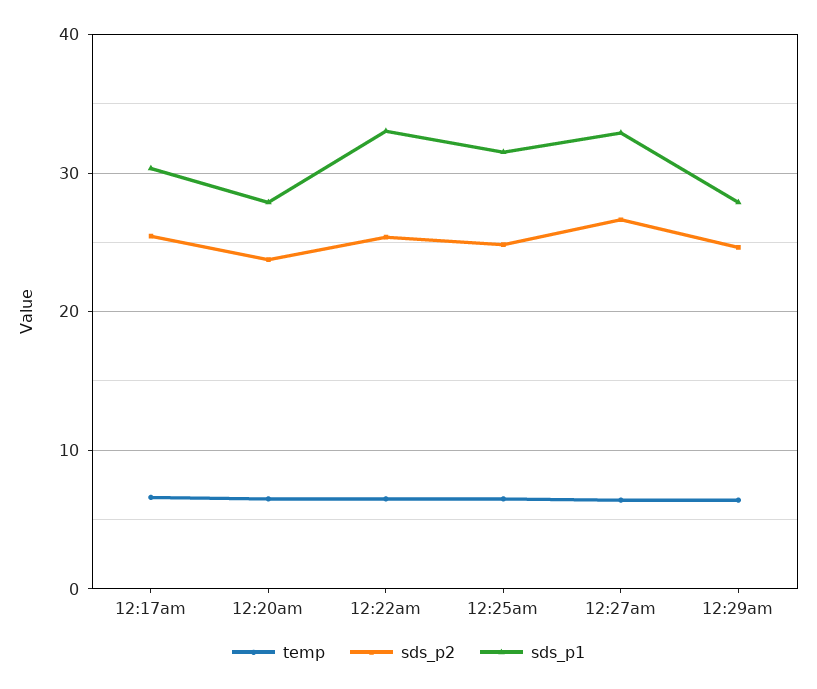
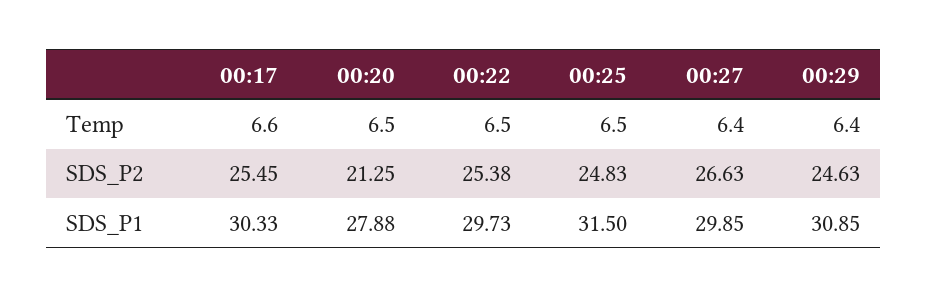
  {
    "temp": {
      "12:17am": 6.6,
      "12:20am": 6.5,
      "12:22am": 6.5,
      "12:25am": 6.5,
      "12:27am": 6.4,
      "12:29am": 6.4
    },
    "sds_p2": {
      "12:17am": 25.45,
-     "12:20am": 24,
+     "12:20am": 21.25,
      "12:22am": 25.38,
      "12:25am": 24.83,
      "12:27am": 26.63,
      "12:29am": 24.63
    },
    "sds_p1": {
      "12:17am": 30.33,
      "12:20am": 27.88,
-     "12:22am": 33,
+     "12:22am": 29.73,
      "12:25am": 31.5,
-     "12:27am": 33,
+     "12:27am": 29.85,
-     "12:29am": 28
+     "12:29am": 30.85
    }
  }

